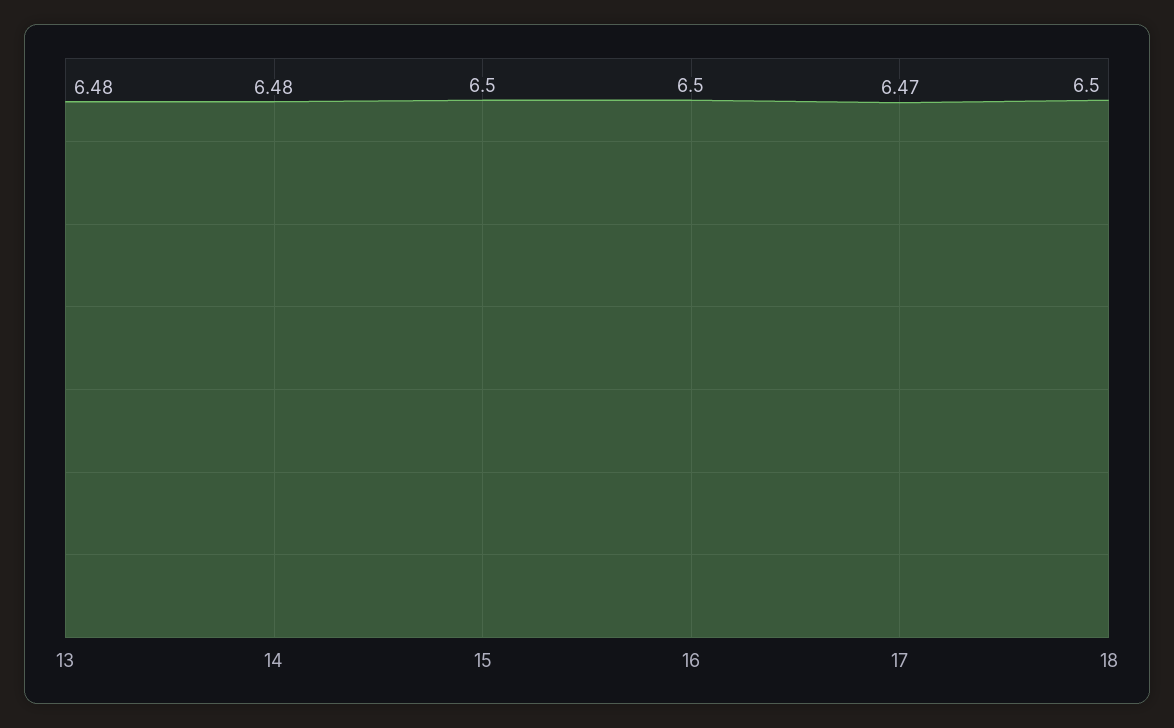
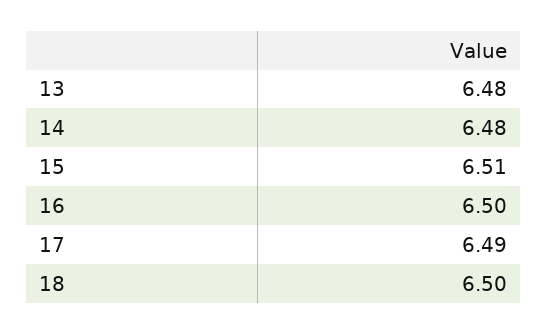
  {
    "13": 6.48,
    "14": 6.48,
-   "15": 6.5,
+   "15": 6.51,
    "16": 6.5,
-   "17": 6.47,
+   "17": 6.49,
    "18": 6.5
  }

